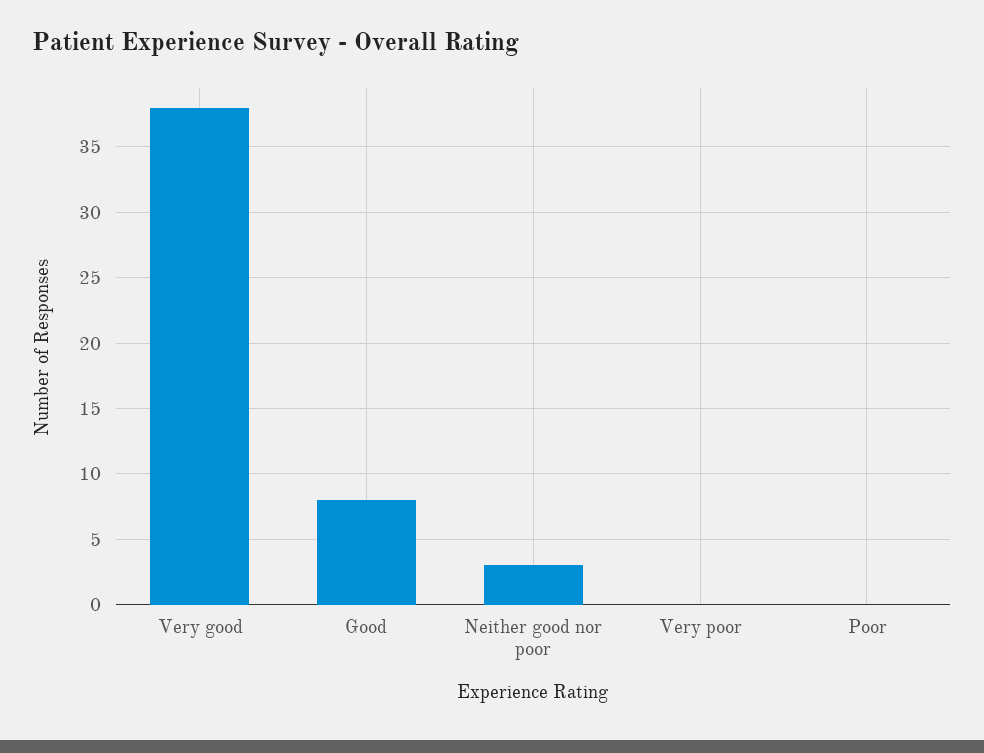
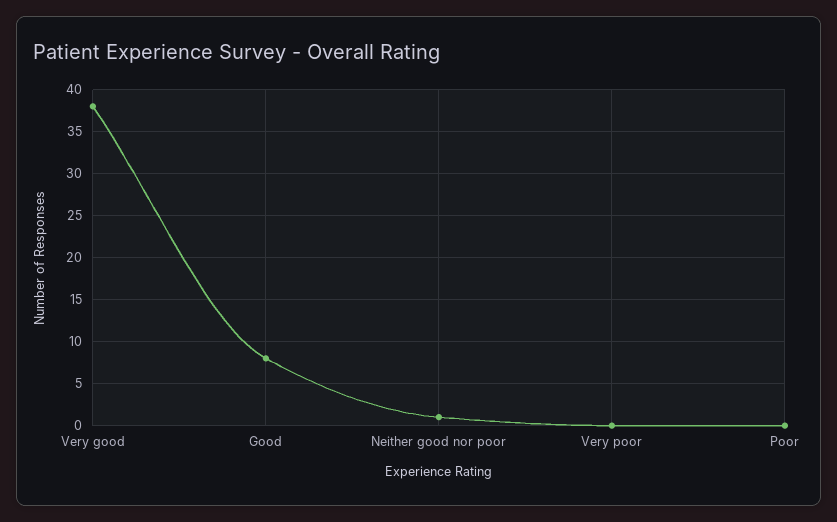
  {
    "Very good": 38,
    "Good": 8,
-   "Neither good nor poor": 3,
+   "Neither good nor poor": 1,
    "Very poor": 0,
    "Poor": 0
  }

